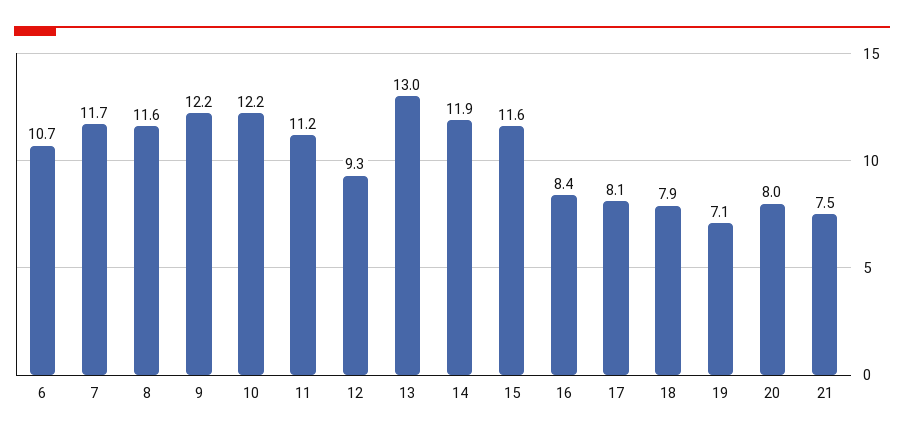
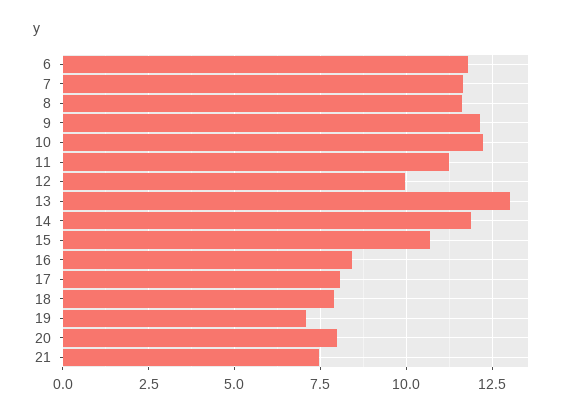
  {
-   "6": 10.7,
+   "6": 11.75,
    "7": 11.7,
    "8": 11.6,
    "9": 12.2,
    "10": 12.2,
    "11": 11.2,
-   "12": 9.3,
+   "12": 10,
    "13": 13,
    "14": 11.9,
-   "15": 11.6,
+   "15": 10.75,
    "16": 8.4,
    "17": 8.1,
    "18": 7.9,
    "19": 7.1,
    "20": 8,
    "21": 7.5
  }

